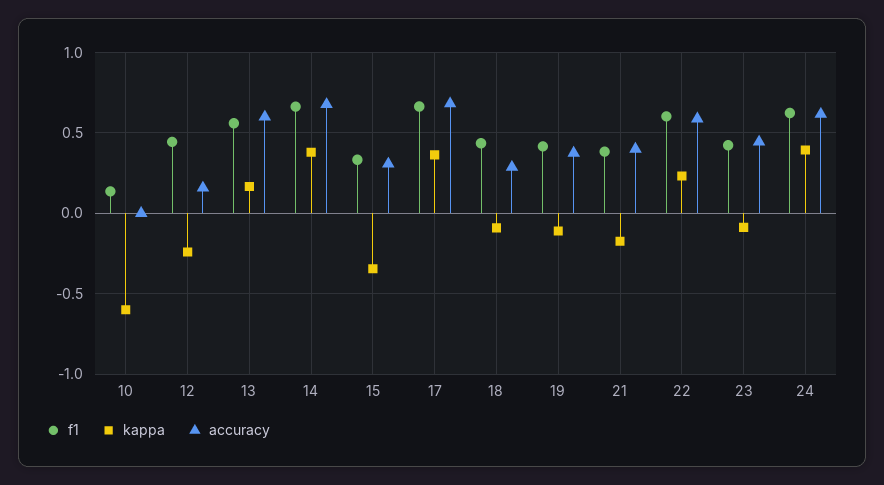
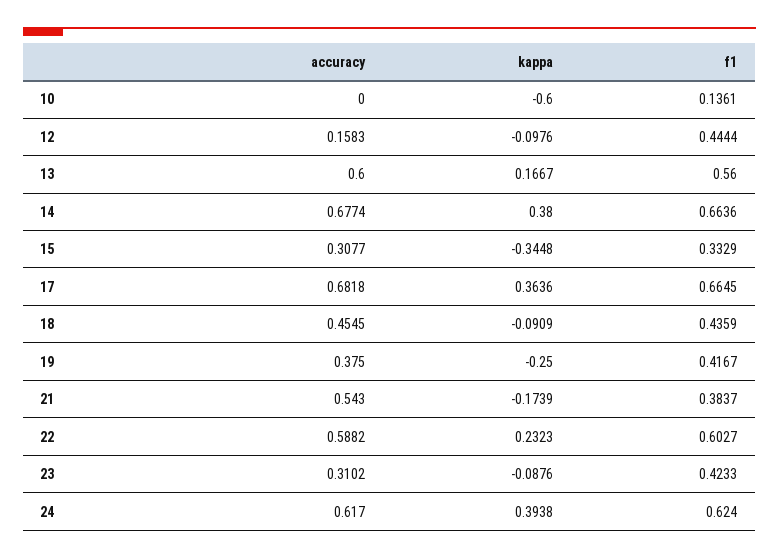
  {
    "f1": {
      "10": 0.1361,
      "12": 0.4444,
      "13": 0.56,
      "14": 0.6636,
      "15": 0.3329,
      "17": 0.6645,
      "18": 0.4359,
      "19": 0.4167,
      "21": 0.3837,
      "22": 0.6027,
      "23": 0.4233,
      "24": 0.624
    },
    "kappa": {
      "10": -0.6,
-     "12": -0.25,
+     "12": -0.0976,
      "13": 0.1667,
      "14": 0.38,
      "15": -0.3448,
      "17": 0.3636,
      "18": -0.0909,
-     "19": -0.1,
+     "19": -0.25,
      "21": -0.1739,
      "22": 0.2323,
      "23": -0.0876,
      "24": 0.3938
    },
    "accuracy": {
      "10": 0,
      "12": 0.1583,
      "13": 0.6,
      "14": 0.6774,
      "15": 0.3077,
      "17": 0.6818,
-     "18": 0.3,
+     "18": 0.4545,
      "19": 0.375,
-     "21": 0.4,
+     "21": 0.543,
      "22": 0.5882,
-     "23": 0.45,
+     "23": 0.3102,
      "24": 0.617
    }
  }

